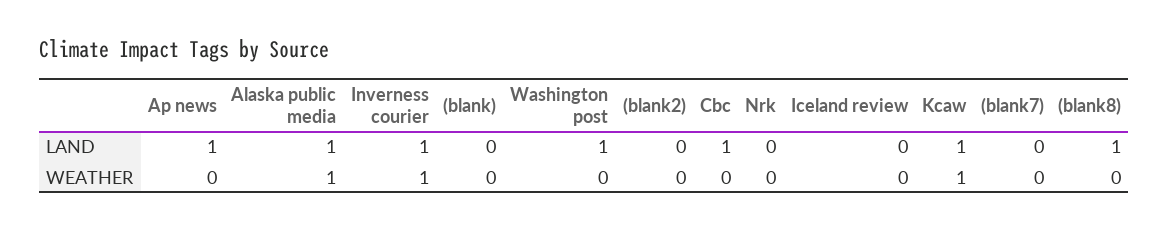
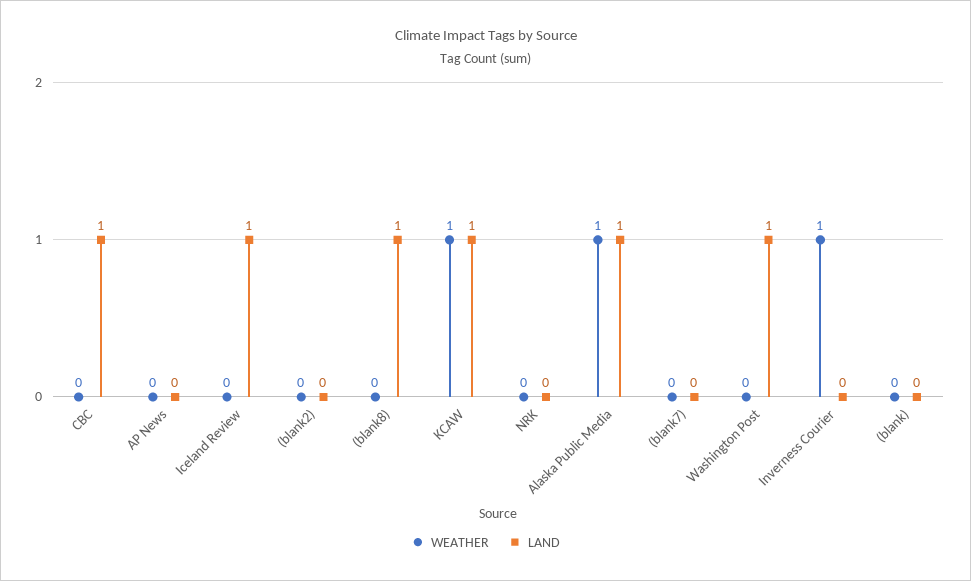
  {
    "LAND": {
-     "Ap news": 1,
+     "Ap news": 0,
      "Alaska public media": 1,
-     "Inverness courier": 1,
+     "Inverness courier": 0,
      "(blank)": 0,
      "Washington post": 1,
      "(blank2)": 0,
      "Cbc": 1,
      "Nrk": 0,
-     "Iceland review": 0,
+     "Iceland review": 1,
      "Kcaw": 1,
      "(blank7)": 0,
      "(blank8)": 1
    },
    "WEATHER": {
      "Ap news": 0,
      "Alaska public media": 1,
      "Inverness courier": 1,
      "(blank)": 0,
      "Washington post": 0,
      "(blank2)": 0,
      "Cbc": 0,
      "Nrk": 0,
      "Iceland review": 0,
      "Kcaw": 1,
      "(blank7)": 0,
      "(blank8)": 0
    }
  }

